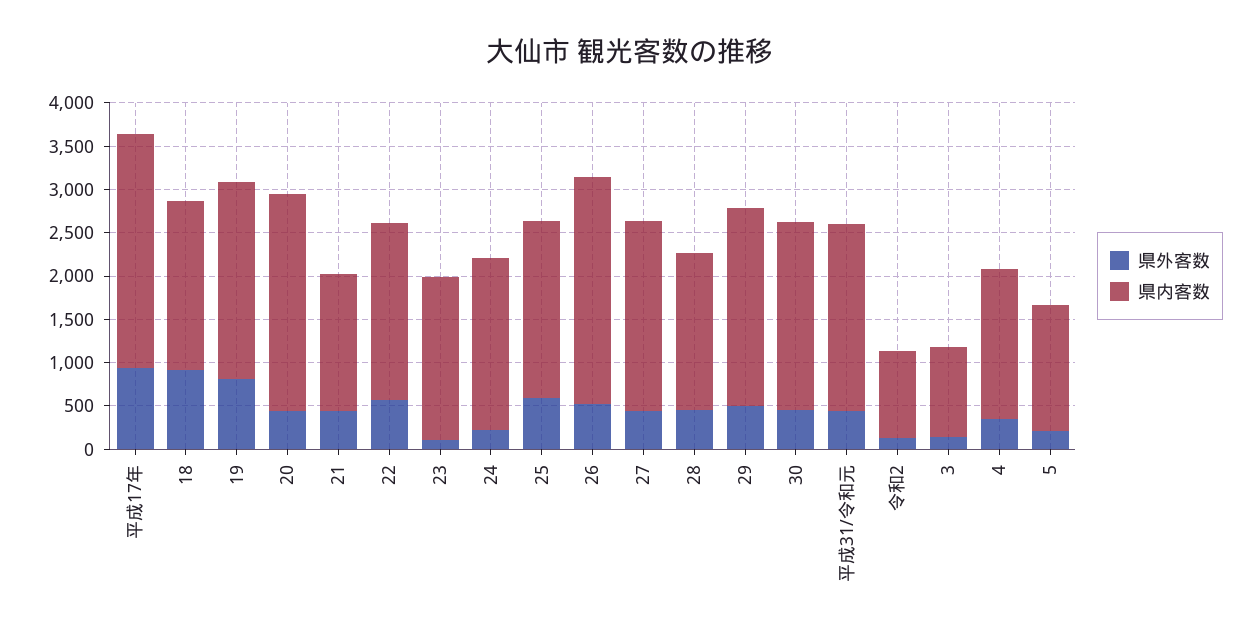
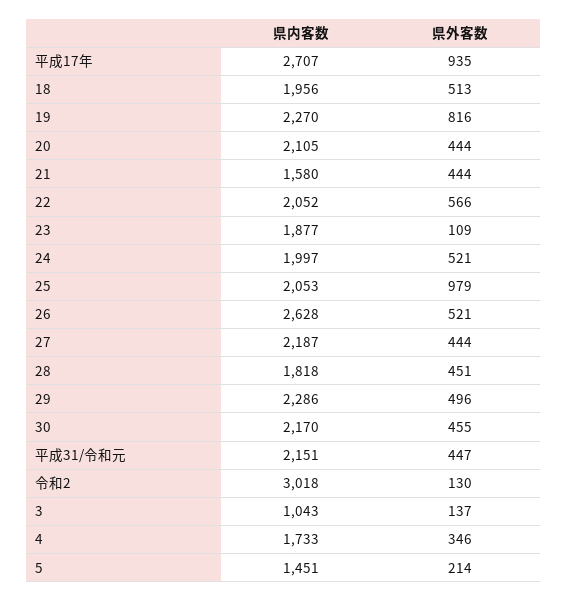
  {
    "県外客数": {
      "平成17年": 935,
-     "18": 900,
+     "18": 513,
      "19": 816,
      "20": 444,
      "21": 444,
      "22": 566,
      "23": 109,
-     "24": 200,
+     "24": 521,
-     "25": 600,
+     "25": 979,
      "26": 521,
      "27": 444,
      "28": 451,
      "29": 496,
      "30": 455,
      "平成31/令和元": 447,
      "令和2": 130,
      "3": 137,
      "4": 346,
      "5": 214
    },
    "県内客数": {
      "平成17年": 2707,
      "18": 1956,
      "19": 2270,
-     "20": 2500,
+     "20": 2105,
      "21": 1580,
      "22": 2052,
      "23": 1877,
      "24": 1997,
      "25": 2053,
      "26": 2628,
      "27": 2187,
      "28": 1818,
      "29": 2286,
      "30": 2170,
      "平成31/令和元": 2151,
-     "令和2": 1000,
+     "令和2": 3018,
      "3": 1043,
      "4": 1733,
      "5": 1451
    }
  }

